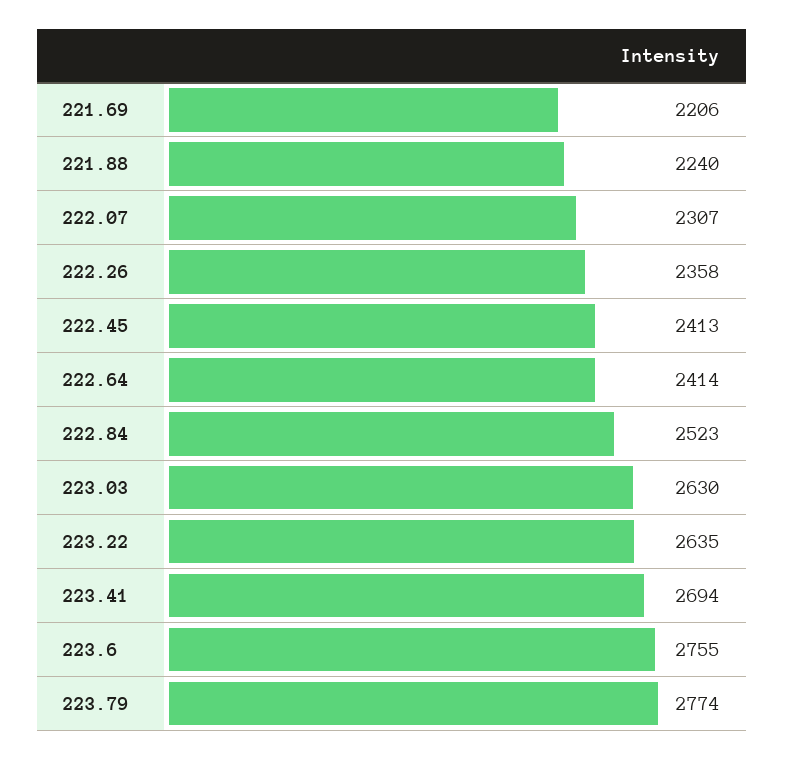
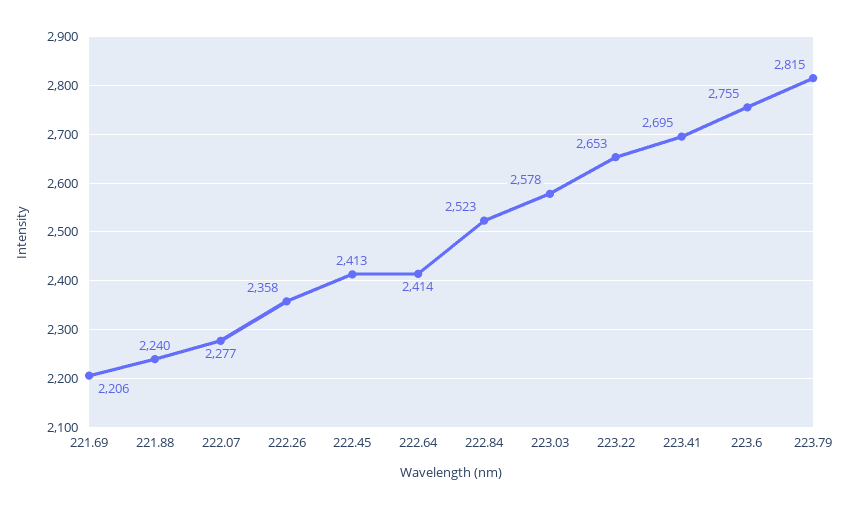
  {
    "221.69": 2206,
    "221.88": 2240,
-   "222.07": 2307,
+   "222.07": 2277,
    "222.26": 2358,
    "222.45": 2413,
    "222.64": 2414,
    "222.84": 2523,
-   "223.03": 2630,
+   "223.03": 2578,
-   "223.22": 2635,
+   "223.22": 2653,
-   "223.41": 2694,
+   "223.41": 2695,
    "223.6": 2755,
-   "223.79": 2774
+   "223.79": 2815
  }

